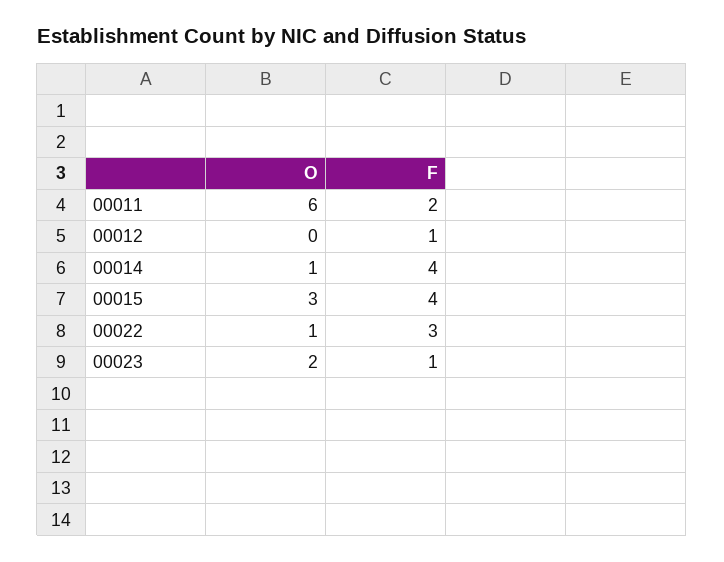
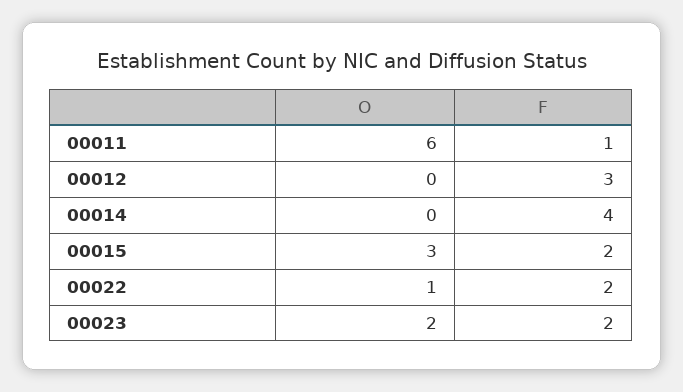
  {
    "O": {
      "00011": 6,
      "00012": 0,
-     "00014": 1,
+     "00014": 0,
      "00015": 3,
      "00022": 1,
      "00023": 2
    },
    "F": {
-     "00011": 2,
+     "00011": 1,
-     "00012": 1,
+     "00012": 3,
      "00014": 4,
-     "00015": 4,
+     "00015": 2,
-     "00022": 3,
+     "00022": 2,
-     "00023": 1
+     "00023": 2
    }
  }

